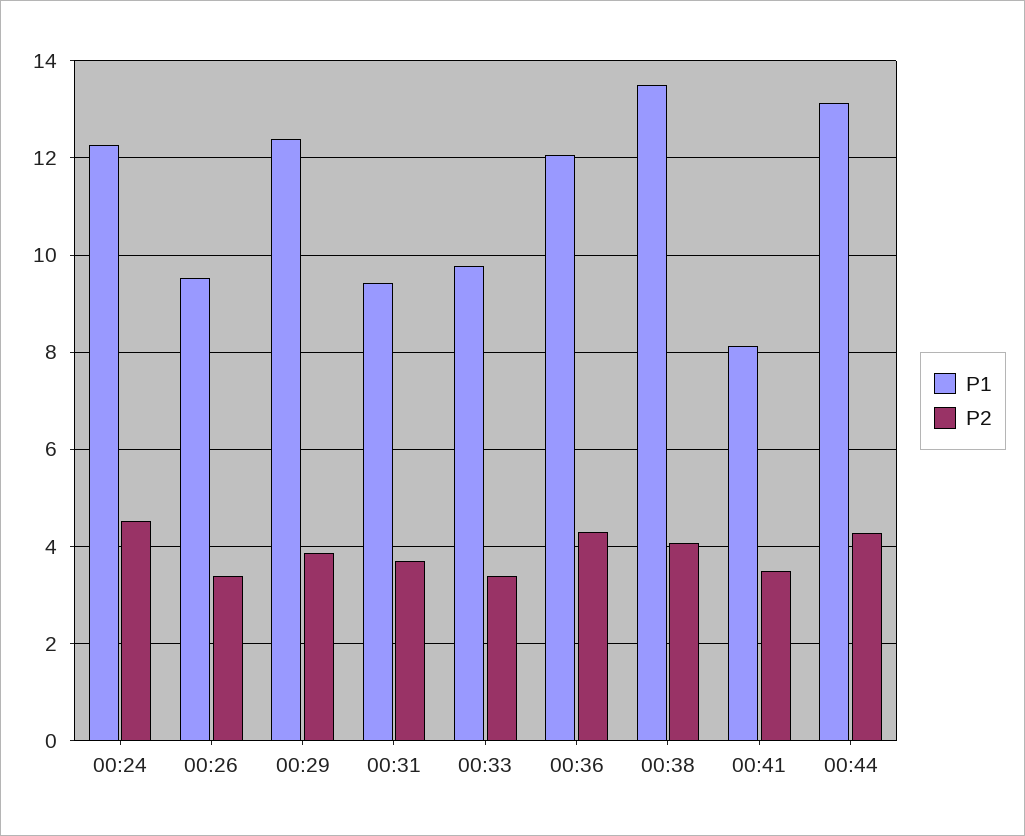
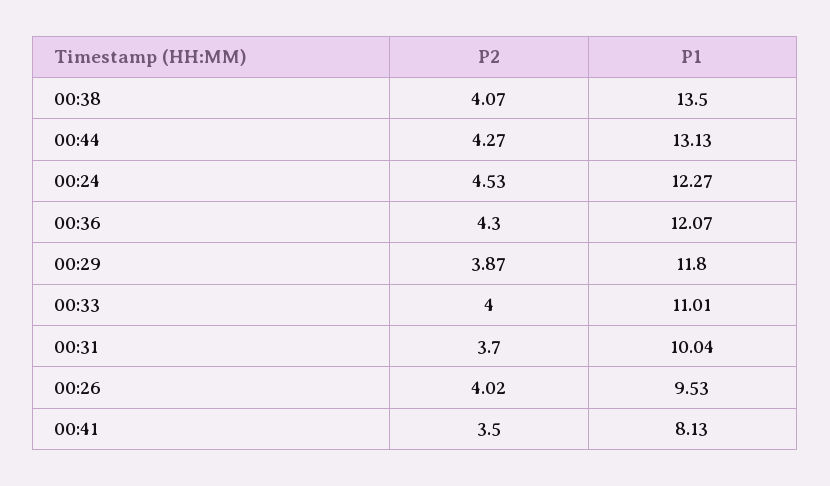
  {
    "P1": {
      "00:24": 12.27,
      "00:26": 9.53,
-     "00:29": 12.4,
+     "00:29": 11.8,
-     "00:31": 9.4,
+     "00:31": 10.04,
-     "00:33": 9.8,
+     "00:33": 11.01,
      "00:36": 12.07,
      "00:38": 13.5,
      "00:41": 8.13,
      "00:44": 13.13
    },
    "P2": {
      "00:24": 4.53,
-     "00:26": 3.4,
+     "00:26": 4.02,
      "00:29": 3.87,
      "00:31": 3.7,
-     "00:33": 3.4,
+     "00:33": 4,
      "00:36": 4.3,
      "00:38": 4.07,
      "00:41": 3.5,
      "00:44": 4.27
    }
  }

